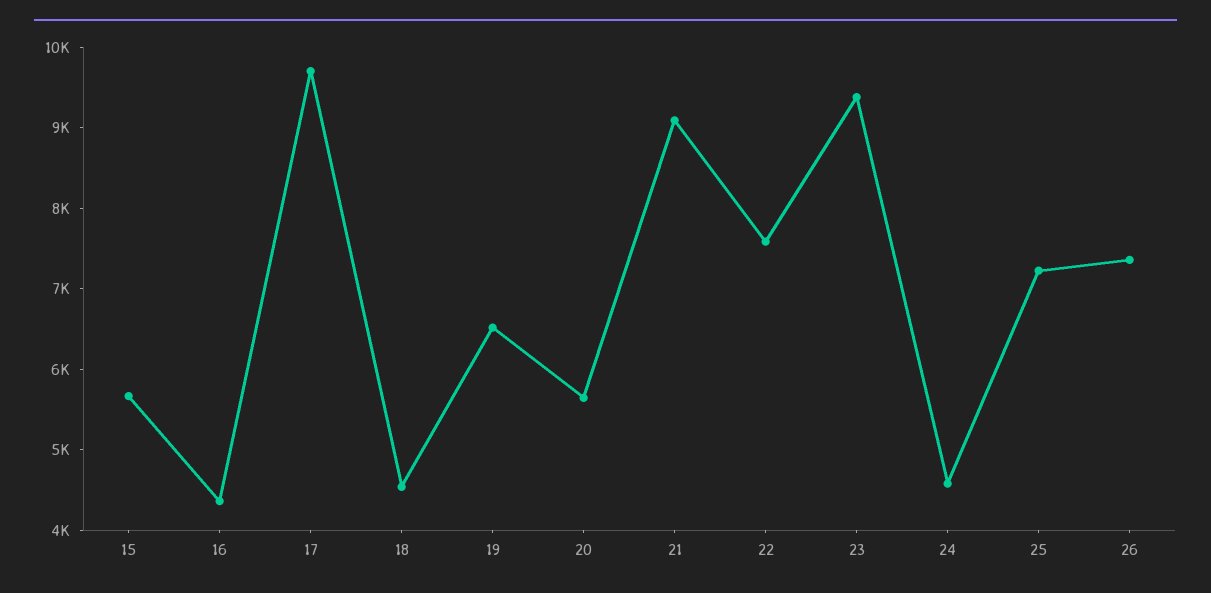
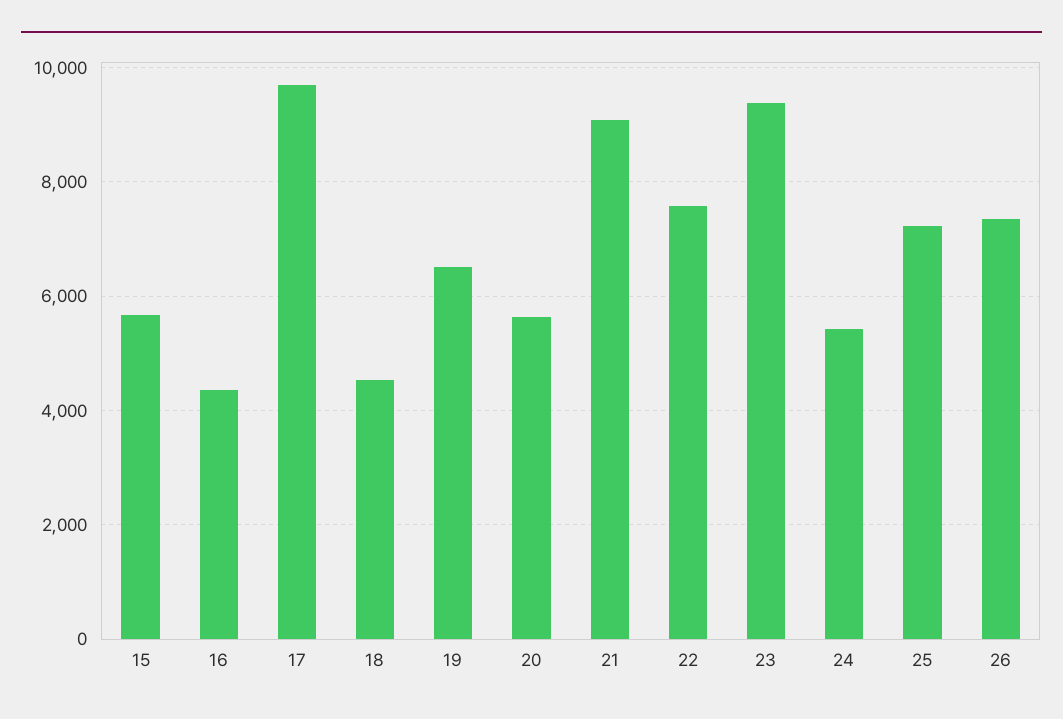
  {
    "15": 5600,
    "16": 4400,
    "17": 9800,
    "18": 4600,
    "19": 6600,
    "20": 5600,
    "21": 9000,
    "22": 7600,
    "23": 9400,
-   "24": 4600,
+   "24": 5400,
    "25": 7200,
    "26": 7400
  }

